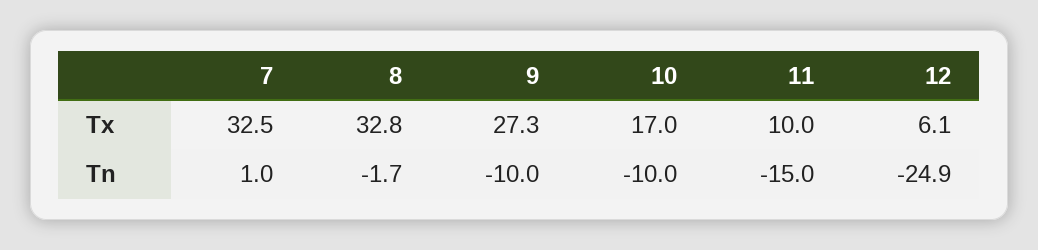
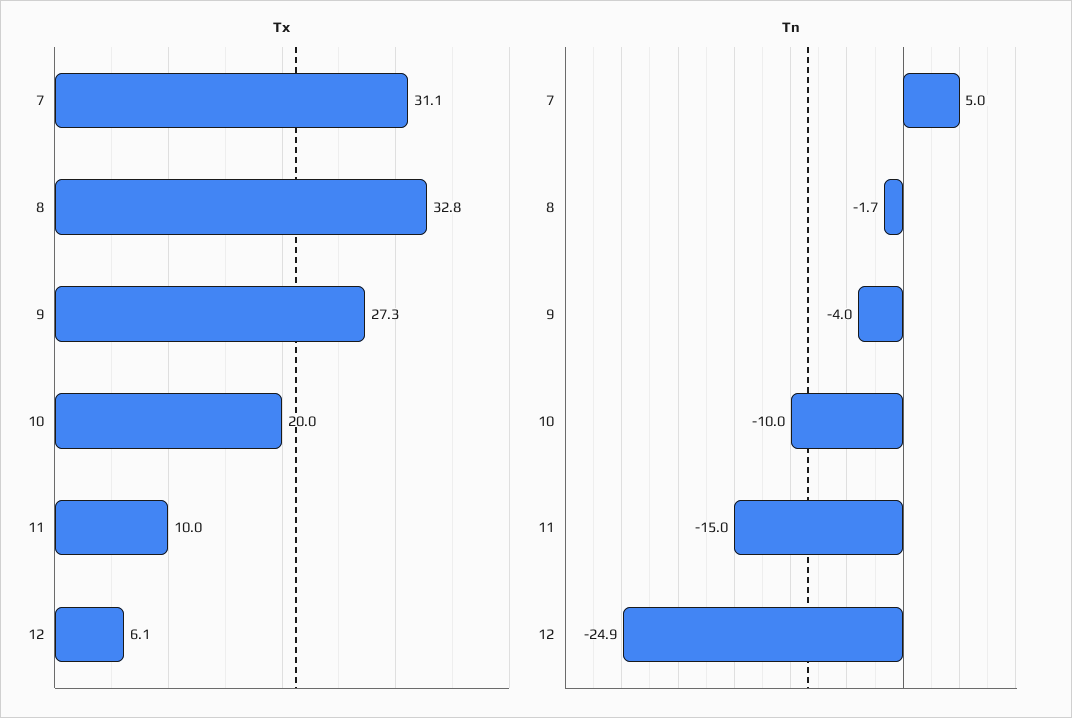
  {
    "Tx": {
-     "7": 32.5,
+     "7": 31.1,
      "8": 32.8,
      "9": 27.3,
-     "10": 17,
+     "10": 20,
      "11": 10,
      "12": 6.1
    },
    "Tn": {
-     "7": 1,
+     "7": 5,
      "8": -1.7,
-     "9": -10,
+     "9": -4,
      "10": -10,
      "11": -15,
      "12": -24.9
    }
  }

